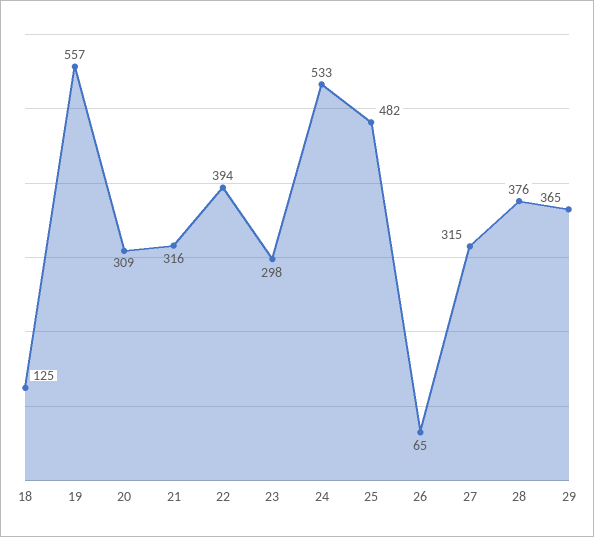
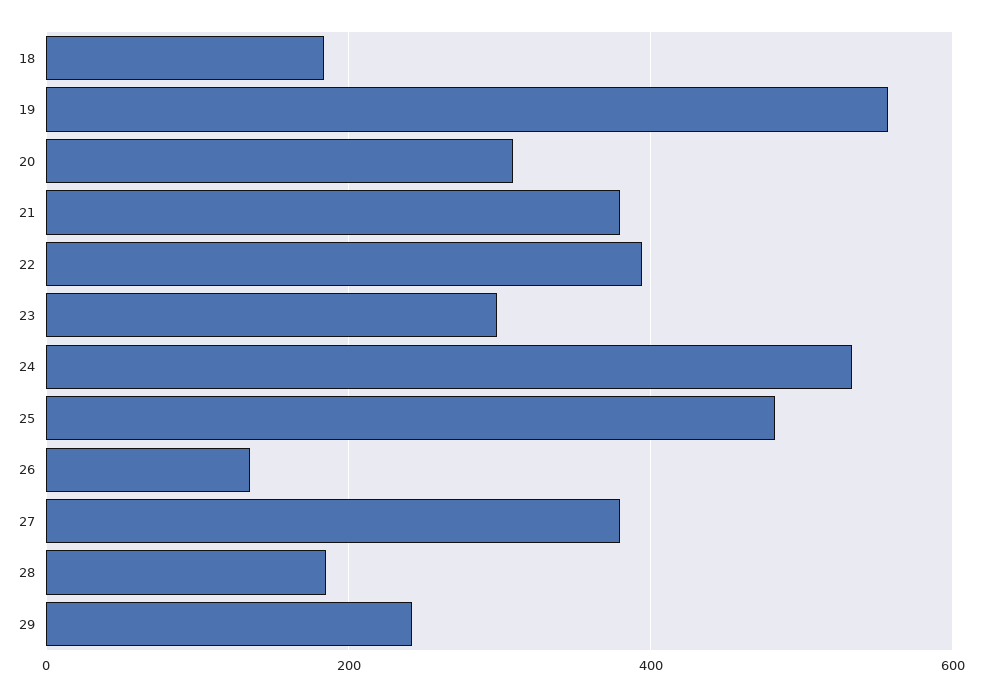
  {
-   "18": 125,
+   "18": 180,
    "19": 557,
    "20": 309,
-   "21": 316,
+   "21": 380,
    "22": 394,
    "23": 298,
    "24": 533,
    "25": 482,
-   "26": 65,
+   "26": 140,
-   "27": 315,
+   "27": 380,
-   "28": 376,
+   "28": 180,
-   "29": 365
+   "29": 240
  }

